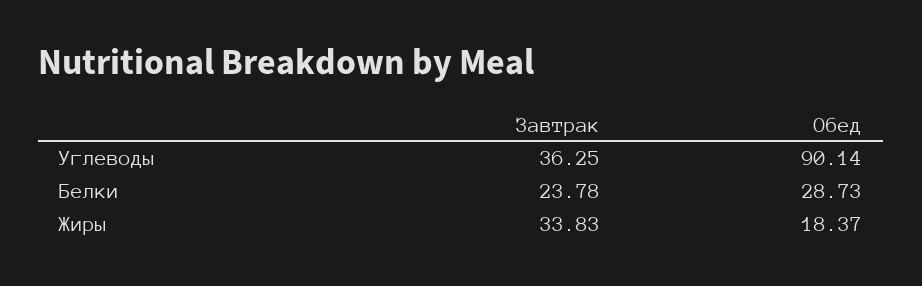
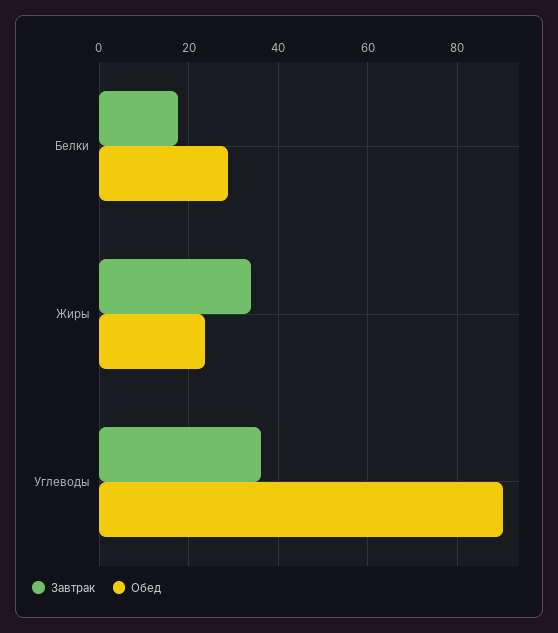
  {
    "Завтрак": {
      "Углеводы": 36.25,
-     "Белки": 23.78,
+     "Белки": 18,
      "Жиры": 33.83
    },
    "Обед": {
      "Углеводы": 90.14,
      "Белки": 28.73,
-     "Жиры": 18.37
+     "Жиры": 24
    }
  }

